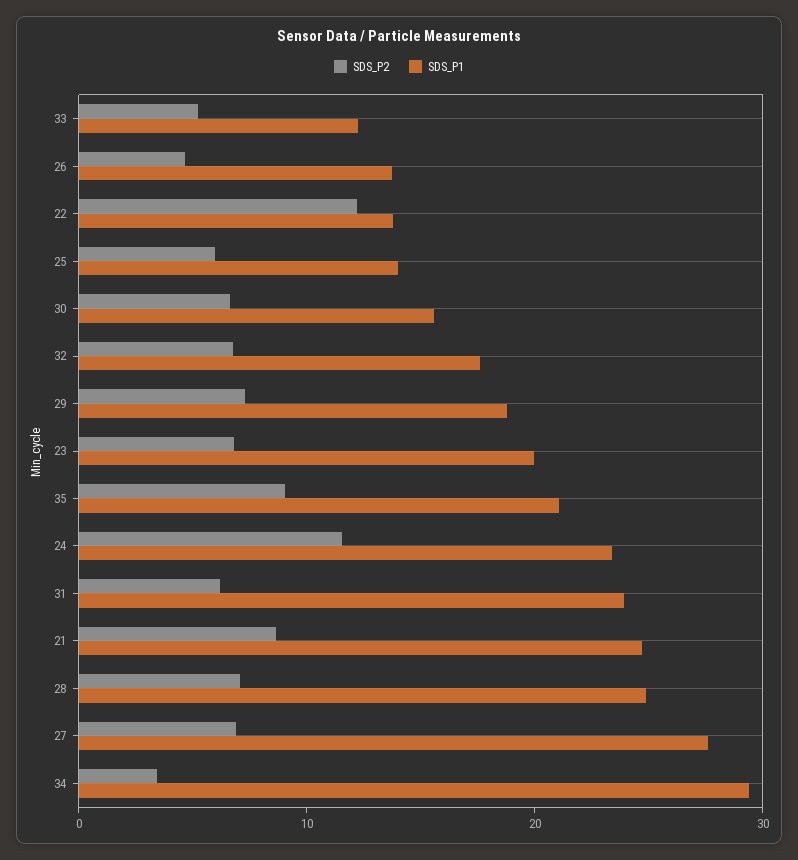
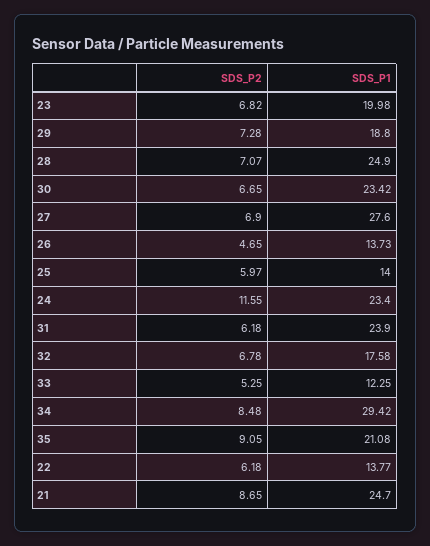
  {
    "SDS_P2": {
      "33": 5.25,
      "26": 4.65,
-     "22": 12,
+     "22": 6.18,
      "25": 5.97,
      "30": 6.65,
      "32": 6.78,
      "29": 7.28,
      "23": 6.82,
      "35": 9.05,
      "24": 11.55,
      "31": 6.18,
      "21": 8.65,
      "28": 7.07,
      "27": 6.9,
-     "34": 4
+     "34": 8.48
    },
    "SDS_P1": {
      "33": 12.25,
      "26": 13.73,
      "22": 13.77,
      "25": 14,
-     "30": 16,
+     "30": 23.42,
      "32": 17.58,
      "29": 18.8,
      "23": 19.98,
      "35": 21.08,
      "24": 23.4,
      "31": 23.9,
      "21": 24.7,
      "28": 24.9,
      "27": 27.6,
      "34": 29.42
    }
  }

